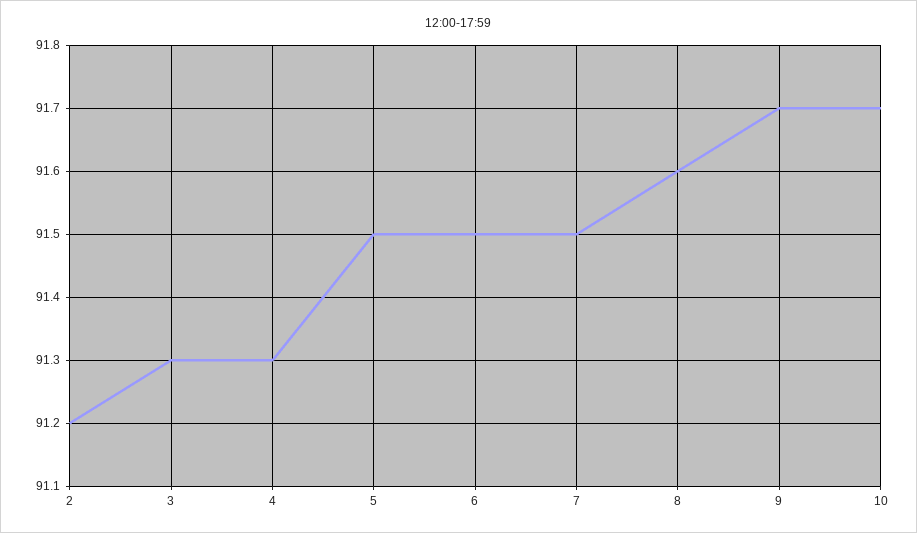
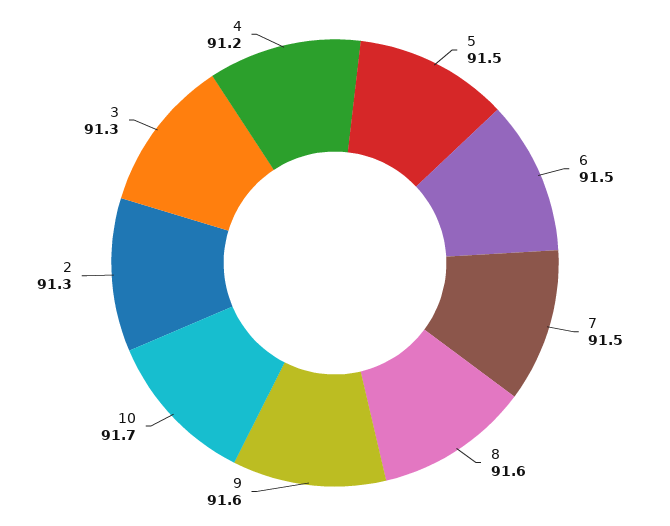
  {
-   "2": 91.2,
+   "2": 91.3,
    "3": 91.3,
-   "4": 91.3,
+   "4": 91.2,
    "5": 91.5,
    "6": 91.5,
    "7": 91.5,
    "8": 91.6,
-   "9": 91.7,
+   "9": 91.6,
    "10": 91.7
  }

